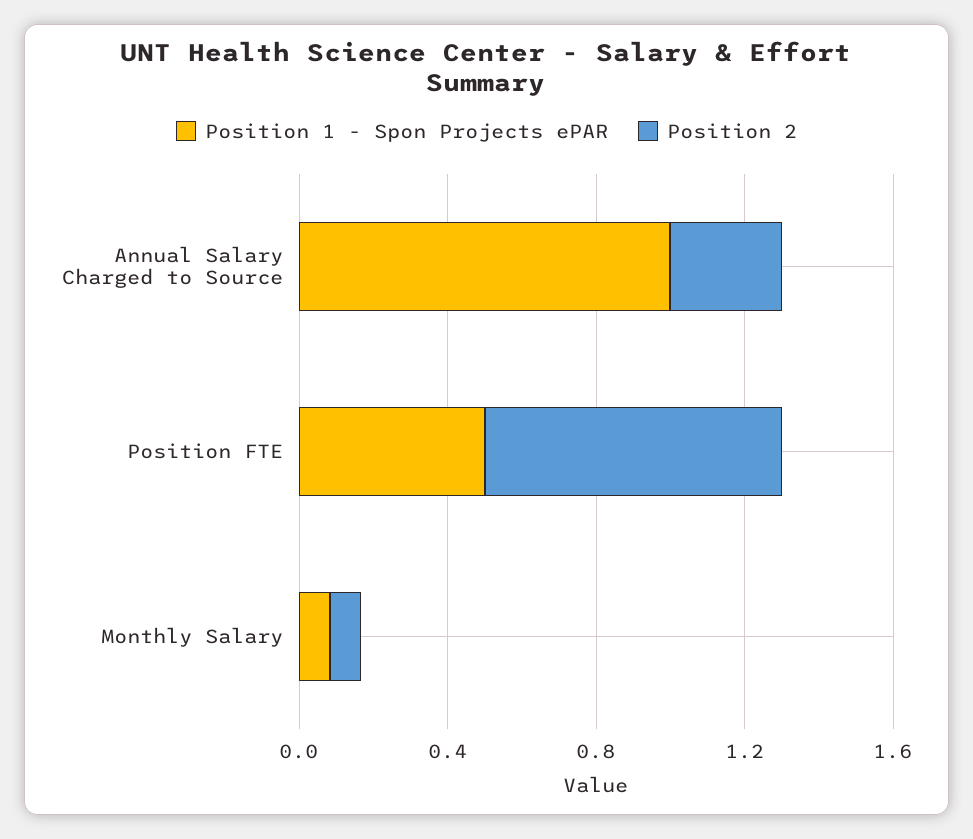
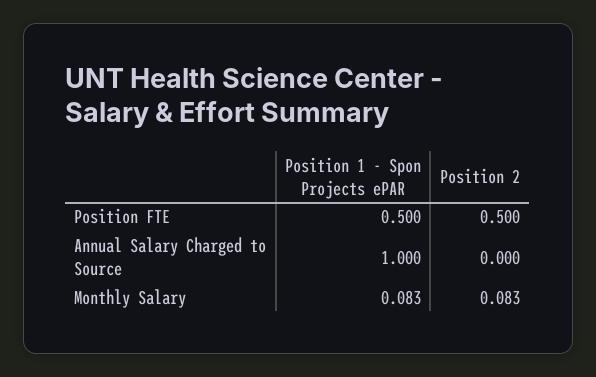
  {
    "Position 1 - Spon Projects ePAR": {
      "Annual Salary Charged to Source": 1,
      "Position FTE": 0.5,
      "Monthly Salary": 0.083
    },
    "Position 2": {
-     "Annual Salary Charged to Source": 0.3,
+     "Annual Salary Charged to Source": 0,
-     "Position FTE": 0.8,
+     "Position FTE": 0.5,
      "Monthly Salary": 0.083
    }
  }

